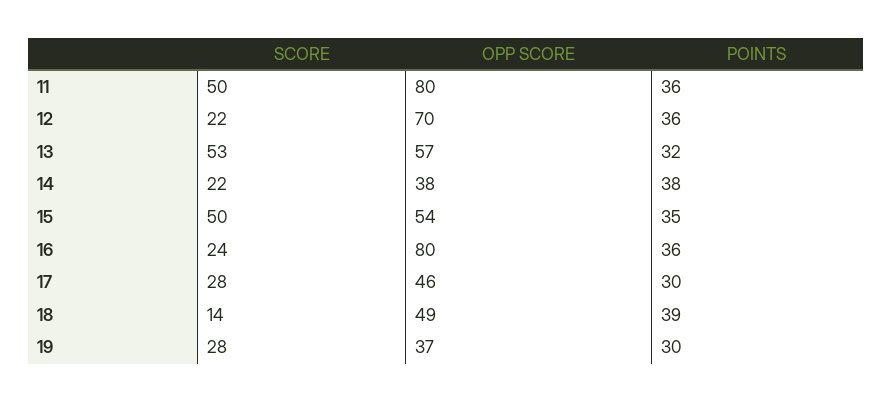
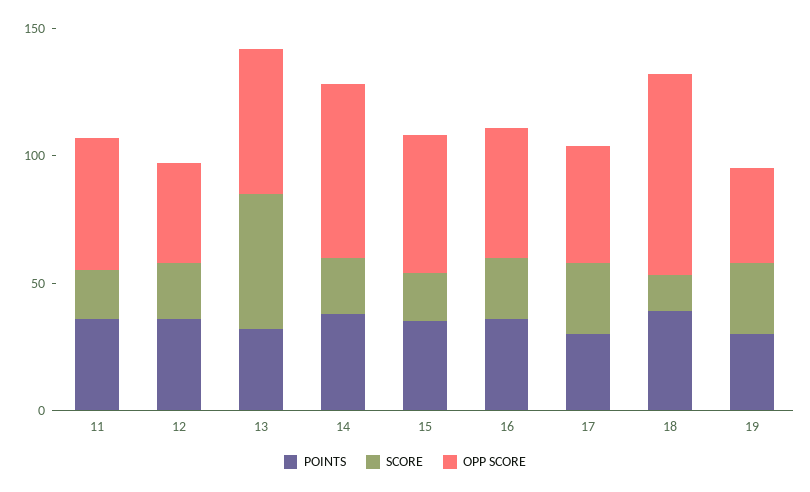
  {
    "SCORE": {
-     "11": 50,
+     "11": 20,
      "12": 22,
      "13": 53,
      "14": 22,
-     "15": 50,
+     "15": 20,
      "16": 24,
      "17": 28,
      "18": 14,
      "19": 28
    },
    "OPP SCORE": {
-     "11": 80,
+     "11": 50,
-     "12": 70,
+     "12": 40,
      "13": 57,
-     "14": 38,
+     "14": 70,
      "15": 54,
-     "16": 80,
+     "16": 50,
      "17": 46,
-     "18": 49,
+     "18": 80,
      "19": 37
    },
    "POINTS": {
      "11": 36,
      "12": 36,
      "13": 32,
      "14": 38,
      "15": 35,
      "16": 36,
      "17": 30,
      "18": 39,
      "19": 30
    }
  }

